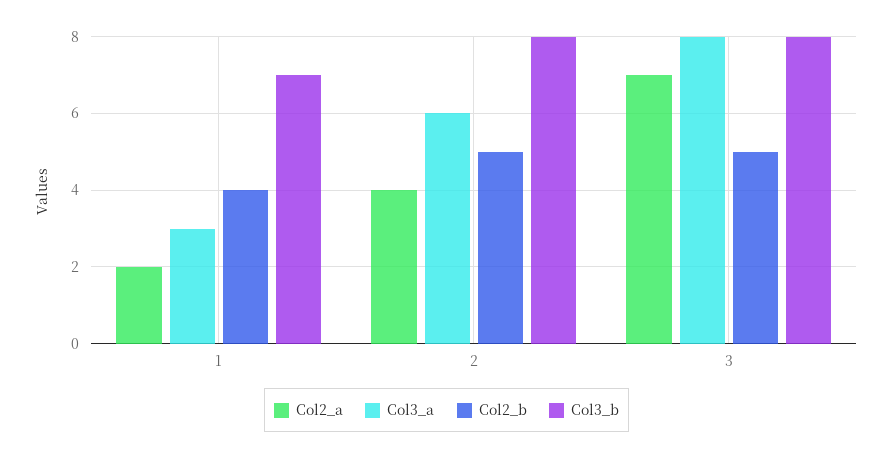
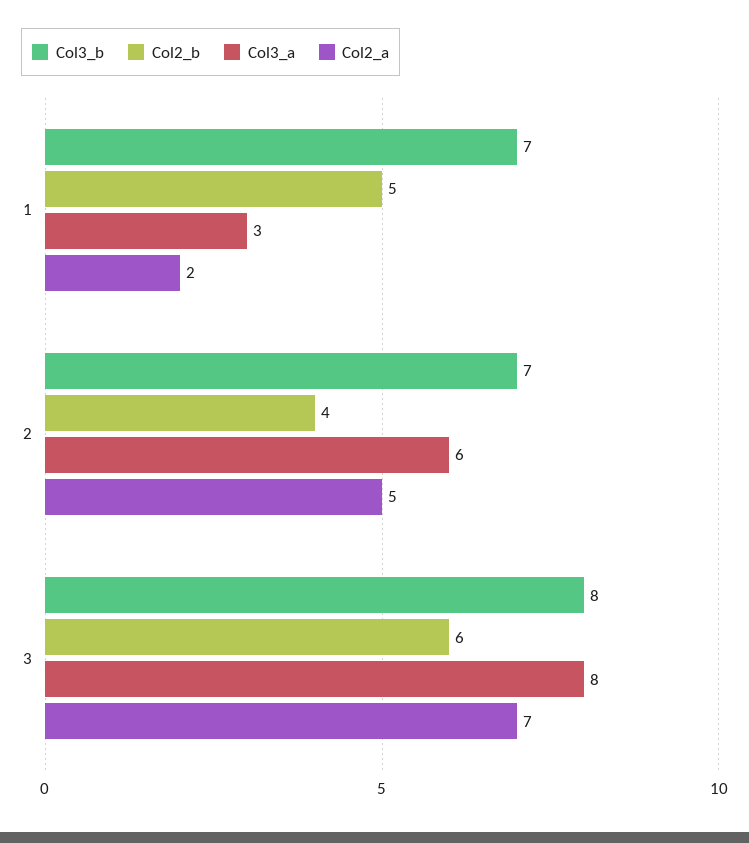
  {
    "Col2_a": {
      "1": 2,
-     "2": 4,
+     "2": 5,
      "3": 7
    },
    "Col3_a": {
      "1": 3,
      "2": 6,
      "3": 8
    },
    "Col2_b": {
-     "1": 4,
+     "1": 5,
-     "2": 5,
+     "2": 4,
-     "3": 5
+     "3": 6
    },
    "Col3_b": {
      "1": 7,
-     "2": 8,
+     "2": 7,
      "3": 8
    }
  }

